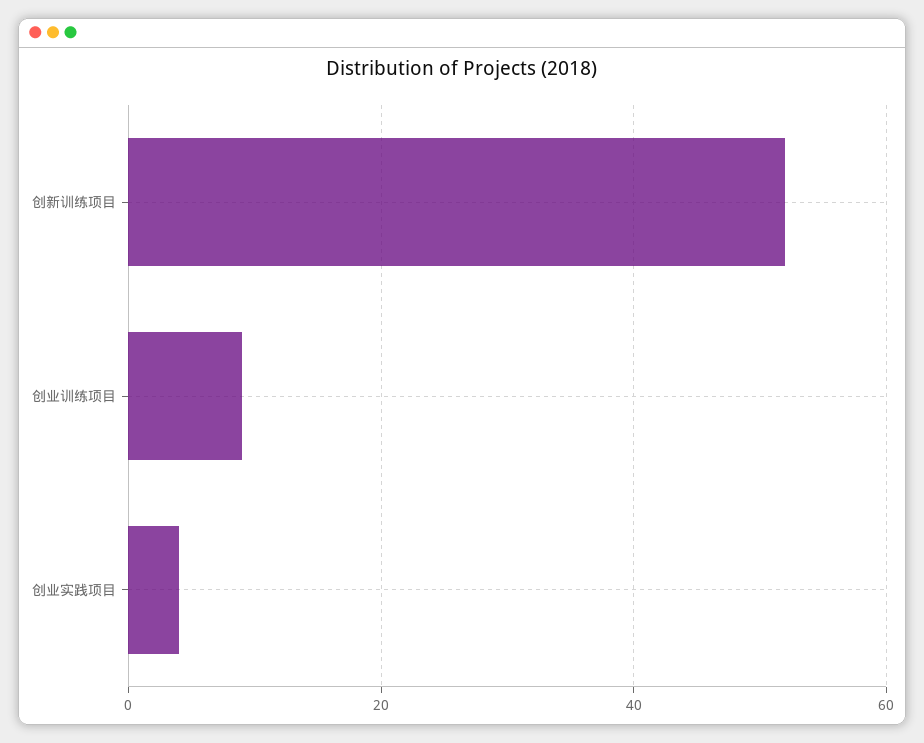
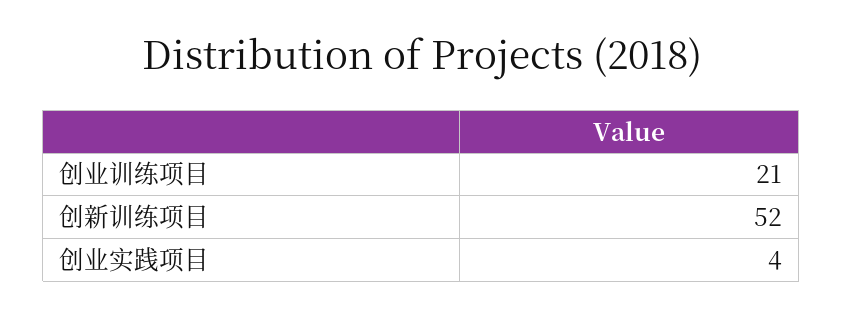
  {
    "创新训练项目": 52,
-   "创业训练项目": 10,
+   "创业训练项目": 21,
    "创业实践项目": 4
  }

